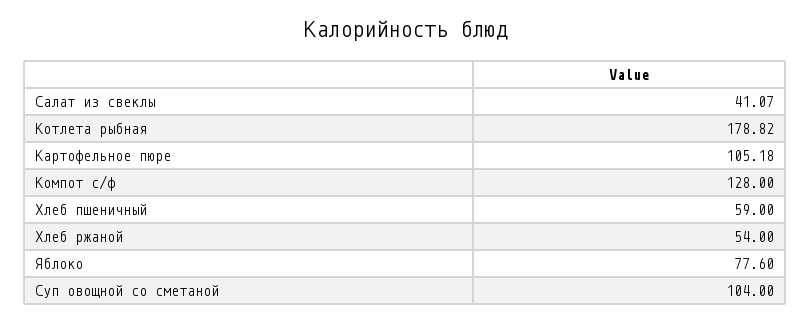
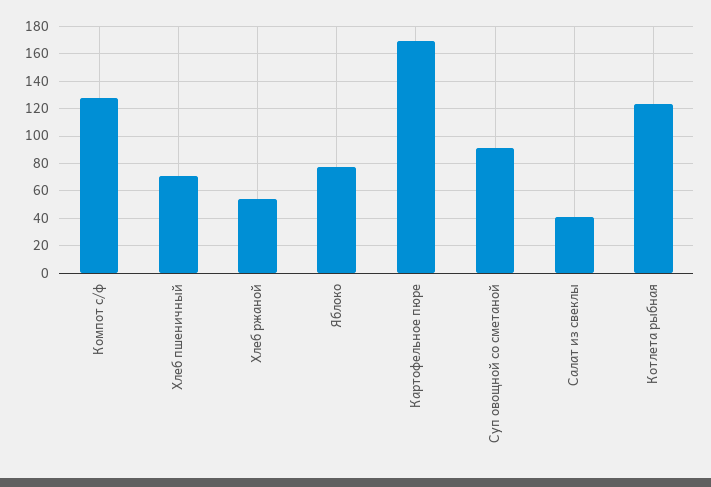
  {
    "Салат из свеклы": 41.07,
-   "Котлета рыбная": 178.82,
+   "Котлета рыбная": 125,
-   "Картофельное пюре": 105.18,
+   "Картофельное пюре": 170,
    "Компот с/ф": 128,
-   "Хлеб пшеничный": 59,
+   "Хлеб пшеничный": 70,
    "Хлеб ржаной": 54,
    "Яблоко": 77.6,
-   "Суп овощной со сметаной": 104
+   "Суп овощной со сметаной": 90
  }

